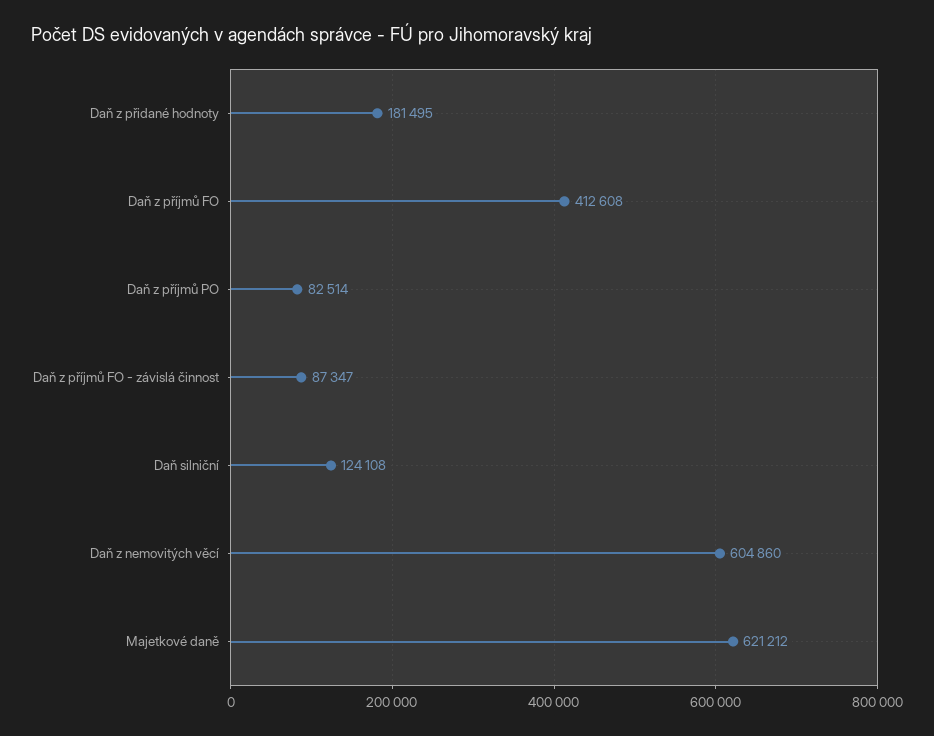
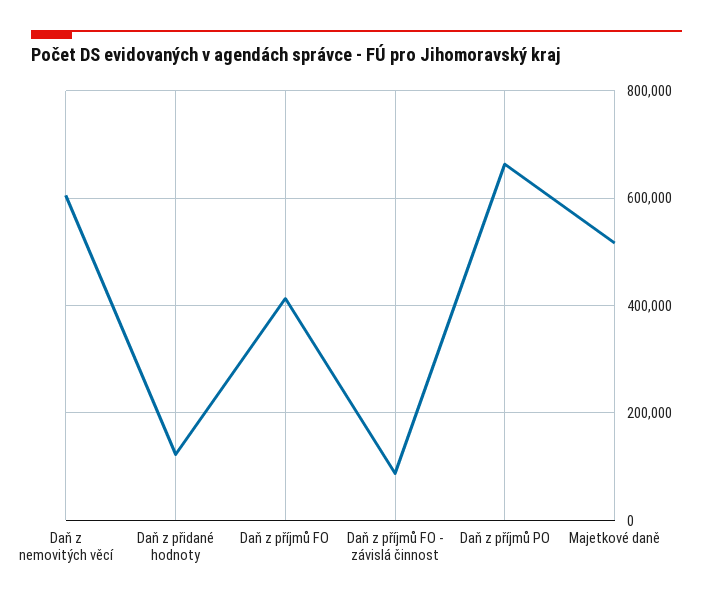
  {
-   "Daň z přidané hodnoty": 181495,
+   "Daň z přidané hodnoty": 120000,
    "Daň z příjmů FO": 412608,
-   "Daň z příjmů PO": 82514,
+   "Daň z příjmů PO": 660000,
    "Daň z příjmů FO - závislá činnost": 87347,
-   "Daň silniční": 124108,
    "Daň z nemovitých věcí": 604860,
-   "Majetkové daně": 621212
+   "Majetkové daně": 520000
  }

